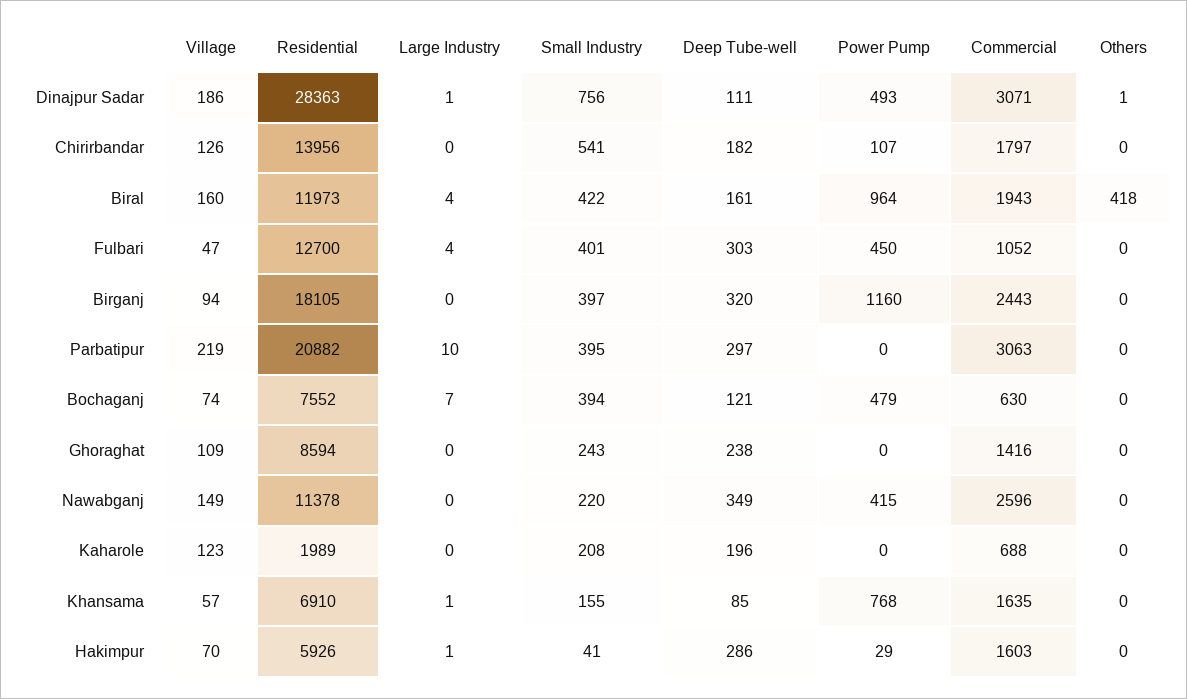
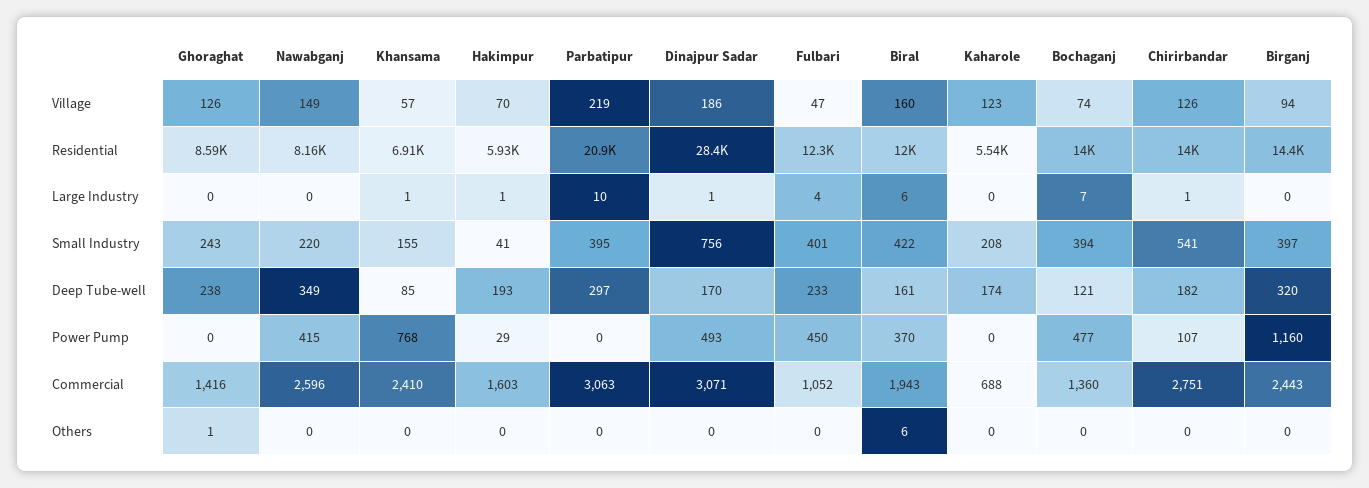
  {
    "Village": {
      "Dinajpur Sadar": 186,
      "Chirirbandar": 126,
      "Biral": 160,
      "Fulbari": 47,
      "Birganj": 94,
      "Parbatipur": 219,
      "Bochaganj": 74,
-     "Ghoraghat": 109,
+     "Ghoraghat": 126,
      "Nawabganj": 149,
      "Kaharole": 123,
      "Khansama": 57,
      "Hakimpur": 70
    },
    "Residential": {
      "Dinajpur Sadar": 28363,
      "Chirirbandar": 13956,
      "Biral": 11973,
-     "Fulbari": 12700,
+     "Fulbari": 12300,
-     "Birganj": 18105,
+     "Birganj": 14400,
      "Parbatipur": 20882,
-     "Bochaganj": 7552,
+     "Bochaganj": 14000,
      "Ghoraghat": 8594,
-     "Nawabganj": 11378,
+     "Nawabganj": 8160,
-     "Kaharole": 1989,
+     "Kaharole": 5540,
      "Khansama": 6910,
      "Hakimpur": 5926
    },
    "Large Industry": {
      "Dinajpur Sadar": 1,
-     "Chirirbandar": 0,
+     "Chirirbandar": 1,
-     "Biral": 4,
+     "Biral": 6,
      "Fulbari": 4,
      "Birganj": 0,
      "Parbatipur": 10,
      "Bochaganj": 7,
      "Ghoraghat": 0,
      "Nawabganj": 0,
      "Kaharole": 0,
      "Khansama": 1,
      "Hakimpur": 1
    },
    "Small Industry": {
      "Dinajpur Sadar": 756,
      "Chirirbandar": 541,
      "Biral": 422,
      "Fulbari": 401,
      "Birganj": 397,
      "Parbatipur": 395,
      "Bochaganj": 394,
      "Ghoraghat": 243,
      "Nawabganj": 220,
      "Kaharole": 208,
      "Khansama": 155,
      "Hakimpur": 41
    },
    "Deep Tube-well": {
-     "Dinajpur Sadar": 111,
+     "Dinajpur Sadar": 170,
      "Chirirbandar": 182,
      "Biral": 161,
-     "Fulbari": 303,
+     "Fulbari": 233,
      "Birganj": 320,
      "Parbatipur": 297,
      "Bochaganj": 121,
      "Ghoraghat": 238,
      "Nawabganj": 349,
-     "Kaharole": 196,
+     "Kaharole": 174,
      "Khansama": 85,
-     "Hakimpur": 286
+     "Hakimpur": 193
    },
    "Power Pump": {
      "Dinajpur Sadar": 493,
      "Chirirbandar": 107,
-     "Biral": 964,
+     "Biral": 370,
      "Fulbari": 450,
      "Birganj": 1160,
      "Parbatipur": 0,
-     "Bochaganj": 479,
+     "Bochaganj": 477,
      "Ghoraghat": 0,
      "Nawabganj": 415,
      "Kaharole": 0,
      "Khansama": 768,
      "Hakimpur": 29
    },
    "Commercial": {
      "Dinajpur Sadar": 3071,
-     "Chirirbandar": 1797,
+     "Chirirbandar": 2751,
      "Biral": 1943,
      "Fulbari": 1052,
      "Birganj": 2443,
      "Parbatipur": 3063,
-     "Bochaganj": 630,
+     "Bochaganj": 1360,
      "Ghoraghat": 1416,
      "Nawabganj": 2596,
      "Kaharole": 688,
-     "Khansama": 1635,
+     "Khansama": 2410,
      "Hakimpur": 1603
    },
    "Others": {
-     "Dinajpur Sadar": 1,
+     "Dinajpur Sadar": 0,
      "Chirirbandar": 0,
-     "Biral": 418,
+     "Biral": 6,
      "Fulbari": 0,
      "Birganj": 0,
      "Parbatipur": 0,
      "Bochaganj": 0,
-     "Ghoraghat": 0,
+     "Ghoraghat": 1,
      "Nawabganj": 0,
      "Kaharole": 0,
      "Khansama": 0,
      "Hakimpur": 0
    }
  }

